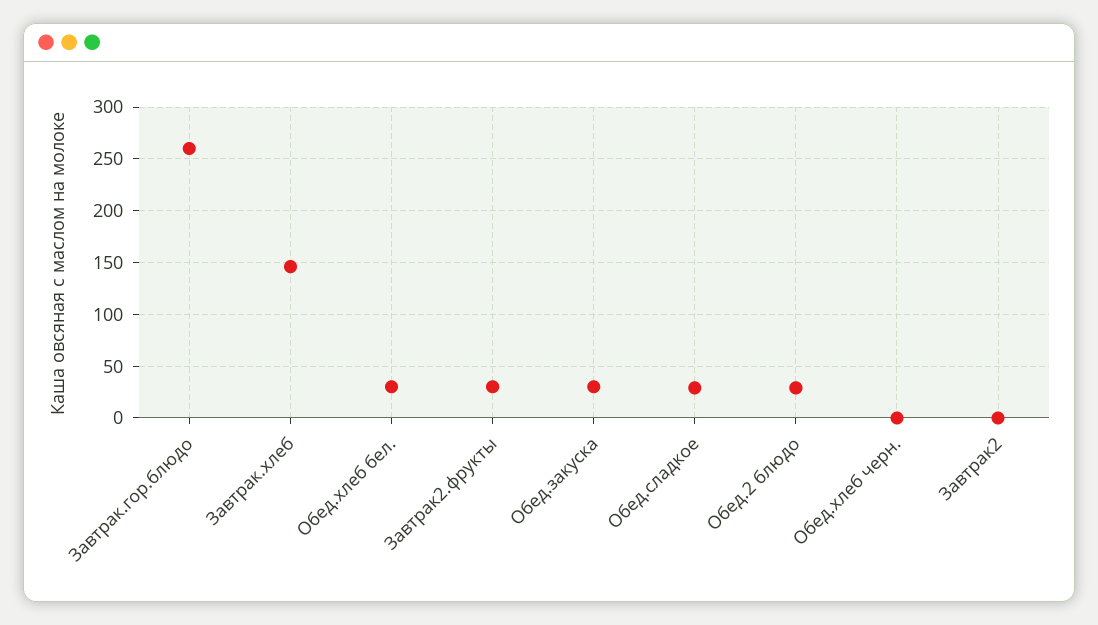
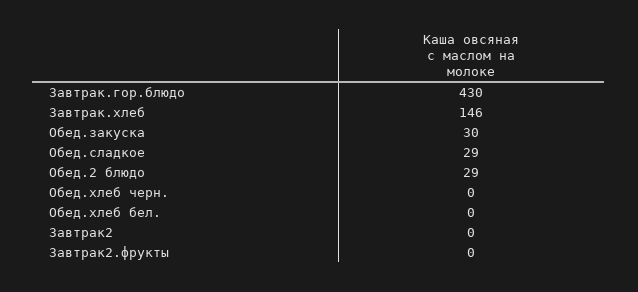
  {
-   "Завтрак.гор.блюдо": 260,
+   "Завтрак.гор.блюдо": 430,
    "Завтрак.хлеб": 146,
-   "Обед.хлеб бел.": 30,
+   "Обед.хлеб бел.": 0,
-   "Завтрак2.фрукты": 30,
+   "Завтрак2.фрукты": 0,
    "Обед.закуска": 30,
    "Обед.сладкое": 29,
    "Обед.2 блюдо": 29,
    "Обед.хлеб черн.": 0,
    "Завтрак2": 0
  }

